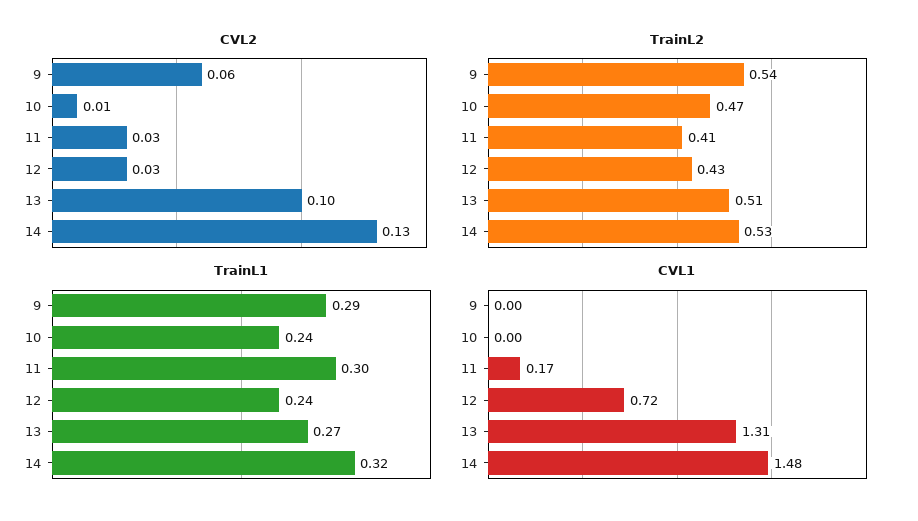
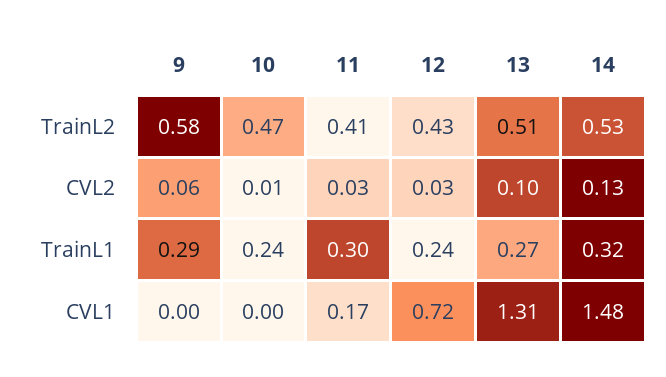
  {
    "CVL2": {
      "9": 0.06,
      "10": 0.01,
      "11": 0.03,
      "12": 0.03,
      "13": 0.1,
      "14": 0.13
    },
    "TrainL2": {
-     "9": 0.54,
+     "9": 0.58,
      "10": 0.47,
      "11": 0.41,
      "12": 0.43,
      "13": 0.51,
      "14": 0.53
    },
    "TrainL1": {
      "9": 0.29,
      "10": 0.24,
      "11": 0.3,
      "12": 0.24,
      "13": 0.27,
      "14": 0.32
    },
    "CVL1": {
      "9": 0,
      "10": 0,
      "11": 0.17,
      "12": 0.72,
      "13": 1.31,
      "14": 1.48
    }
  }

